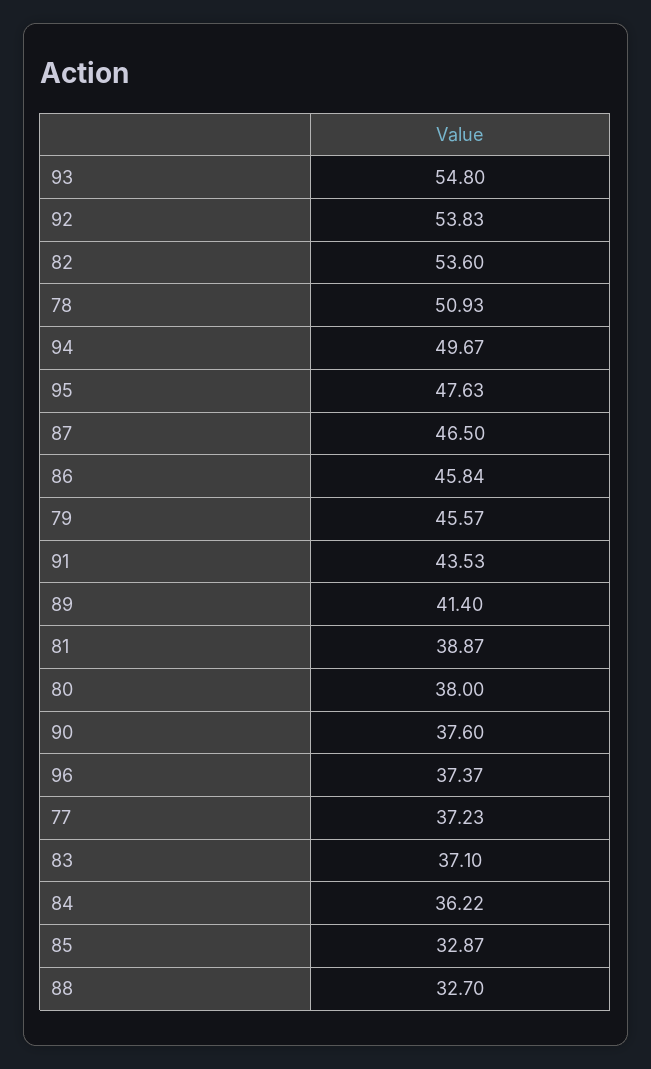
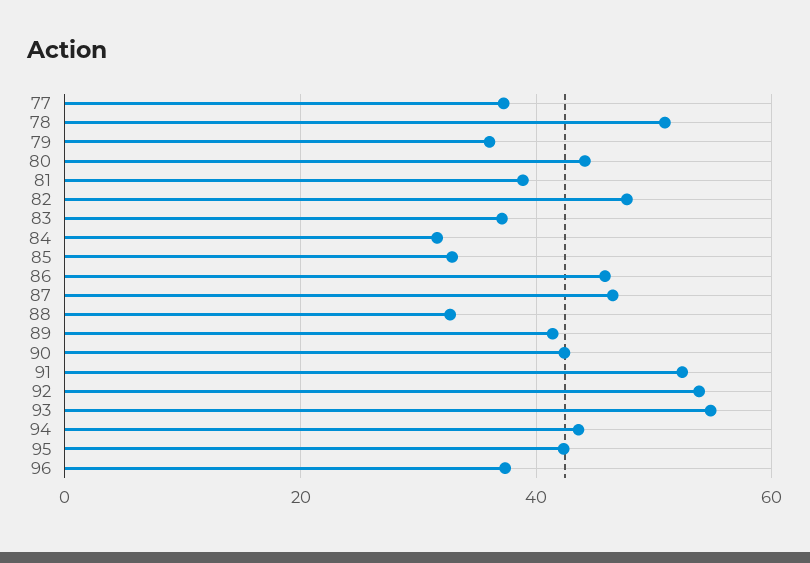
  {
    "93": 54.8,
    "92": 53.83,
-   "82": 53.6,
+   "82": 48,
    "78": 50.93,
-   "94": 49.67,
+   "94": 44,
-   "95": 47.63,
+   "95": 42,
    "87": 46.5,
    "86": 45.84,
-   "79": 45.57,
+   "79": 36,
-   "91": 43.53,
+   "91": 52,
    "89": 41.4,
    "81": 38.87,
-   "80": 38,
+   "80": 44,
-   "90": 37.6,
+   "90": 42,
    "96": 37.37,
    "77": 37.23,
    "83": 37.1,
-   "84": 36.22,
+   "84": 32,
    "85": 32.87,
    "88": 32.7
  }

